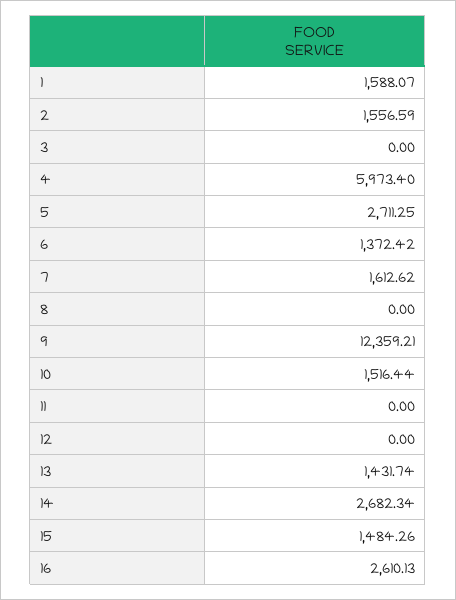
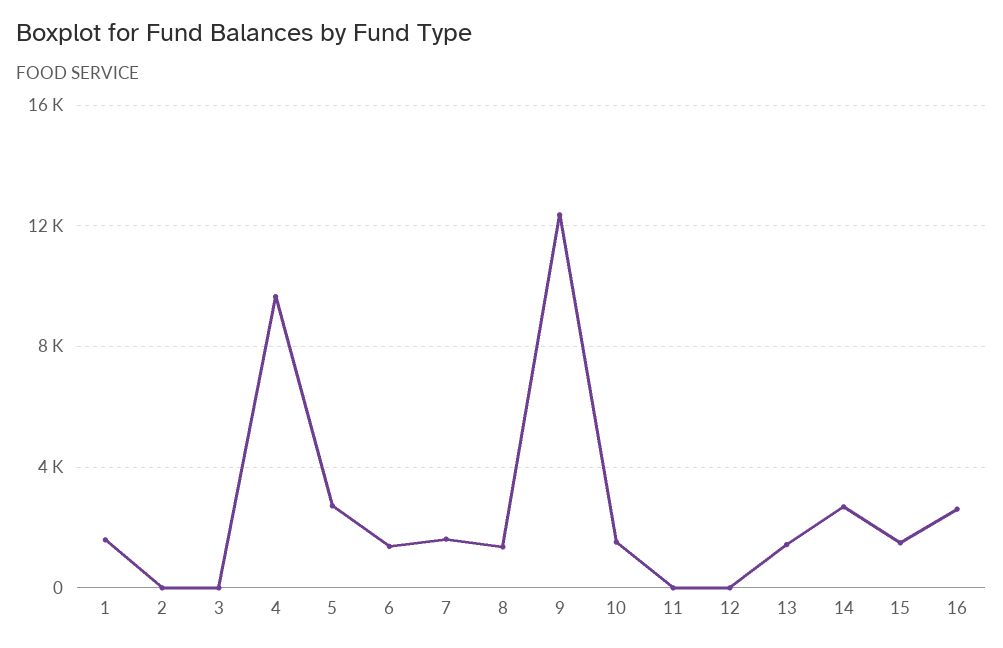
  {
    "1": 1588.07,
-   "2": 1556.59,
+   "2": 0,
    "3": 0,
-   "4": 5973.4,
+   "4": 9500,
    "5": 2711.25,
    "6": 1372.42,
    "7": 1612.62,
-   "8": 0,
+   "8": 1500,
    "9": 12359.21,
    "10": 1516.44,
    "11": 0,
    "12": 0,
    "13": 1431.74,
    "14": 2682.34,
    "15": 1484.26,
    "16": 2610.13
  }

